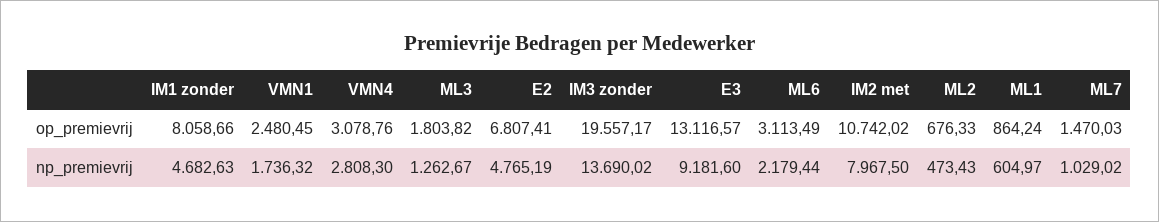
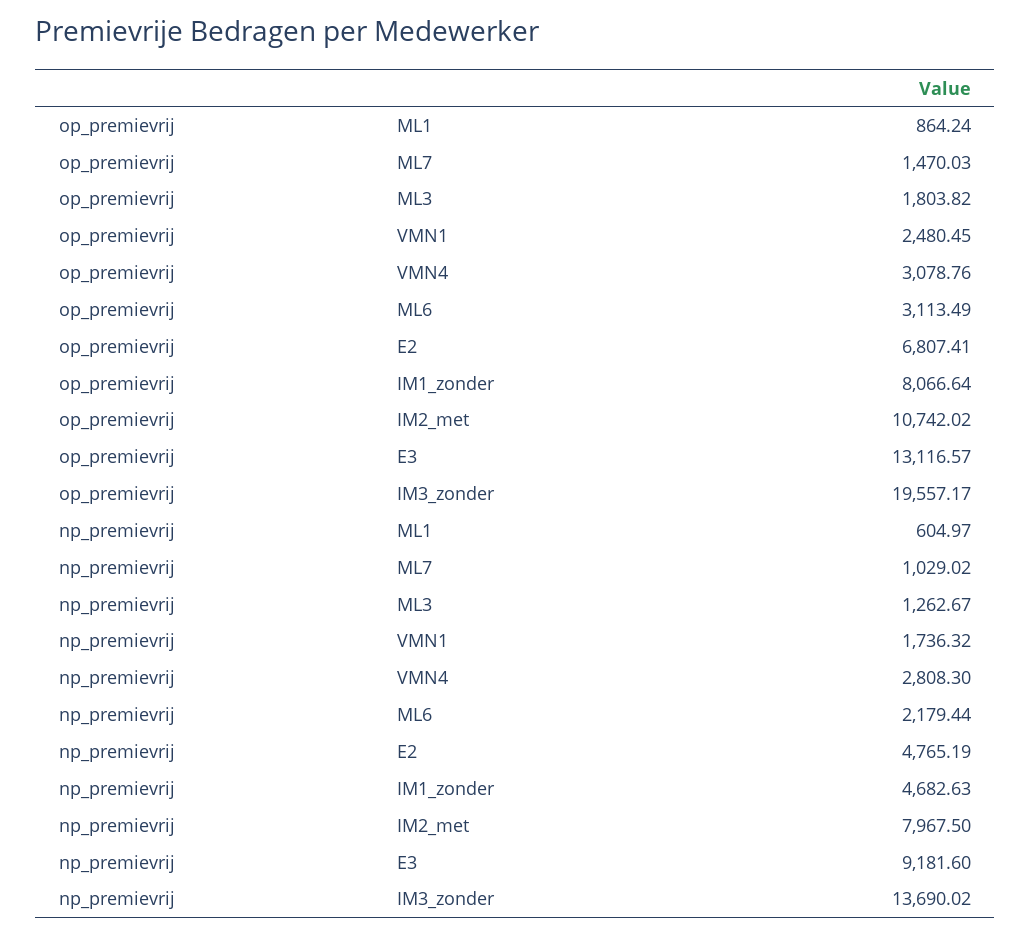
  {
    "IM1 zonder": {
-     "op_premievrij": 8058.66,
+     "op_premievrij": 8066.64,
      "np_premievrij": 4682.63
    },
    "VMN1": {
      "op_premievrij": 2480.45,
      "np_premievrij": 1736.32
    },
    "VMN4": {
      "op_premievrij": 3078.76,
      "np_premievrij": 2808.3
    },
    "ML3": {
      "op_premievrij": 1803.82,
      "np_premievrij": 1262.67
    },
    "E2": {
      "op_premievrij": 6807.41,
      "np_premievrij": 4765.19
    },
    "IM3 zonder": {
      "op_premievrij": 19557.17,
      "np_premievrij": 13690.02
    },
    "E3": {
      "op_premievrij": 13116.57,
      "np_premievrij": 9181.6
    },
    "ML6": {
      "op_premievrij": 3113.49,
      "np_premievrij": 2179.44
    },
    "IM2 met": {
      "op_premievrij": 10742.02,
      "np_premievrij": 7967.5
    },
-   "ML2": {
-     "op_premievrij": 676.33,
-     "np_premievrij": 473.43
-   },
    "ML1": {
      "op_premievrij": 864.24,
      "np_premievrij": 604.97
    },
    "ML7": {
      "op_premievrij": 1470.03,
      "np_premievrij": 1029.02
    }
  }

